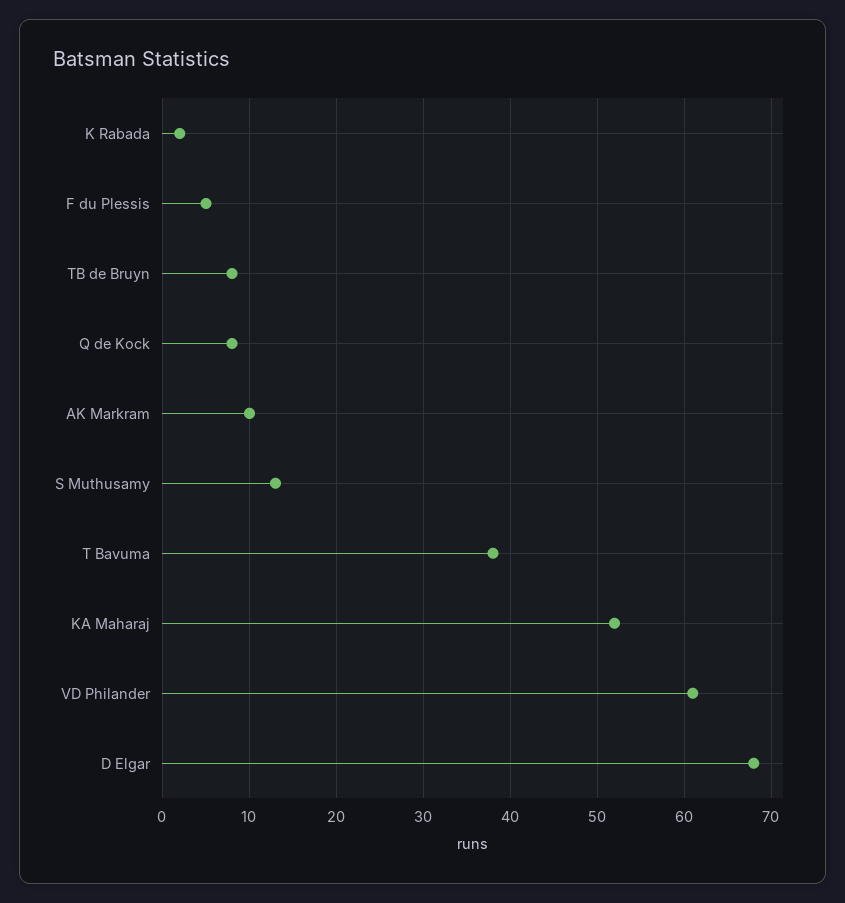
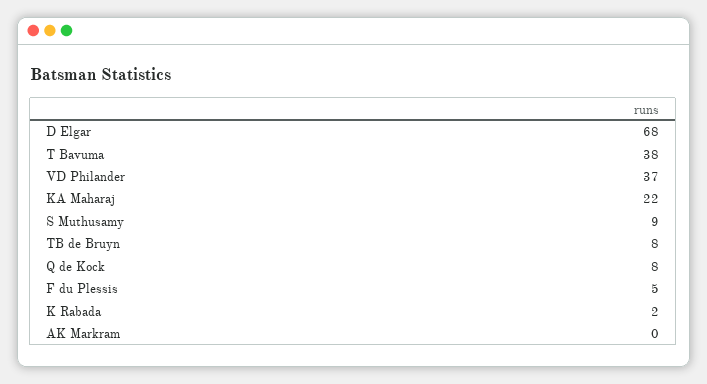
  {
    "K Rabada": 2,
    "F du Plessis": 5,
    "TB de Bruyn": 8,
    "Q de Kock": 8,
-   "AK Markram": 10,
+   "AK Markram": 0,
-   "S Muthusamy": 13,
+   "S Muthusamy": 9,
    "T Bavuma": 38,
-   "KA Maharaj": 52,
+   "KA Maharaj": 22,
-   "VD Philander": 61,
+   "VD Philander": 37,
    "D Elgar": 68
  }

